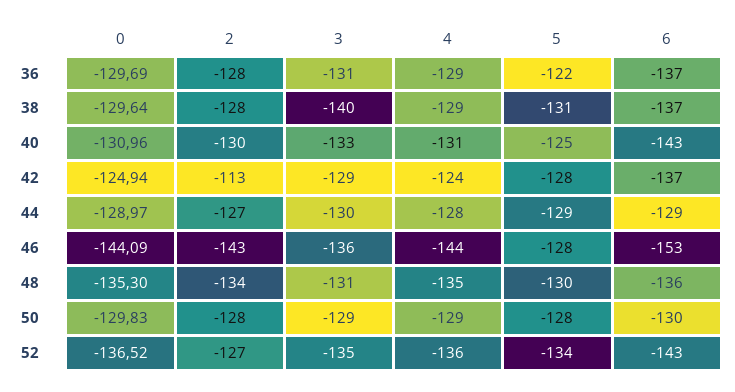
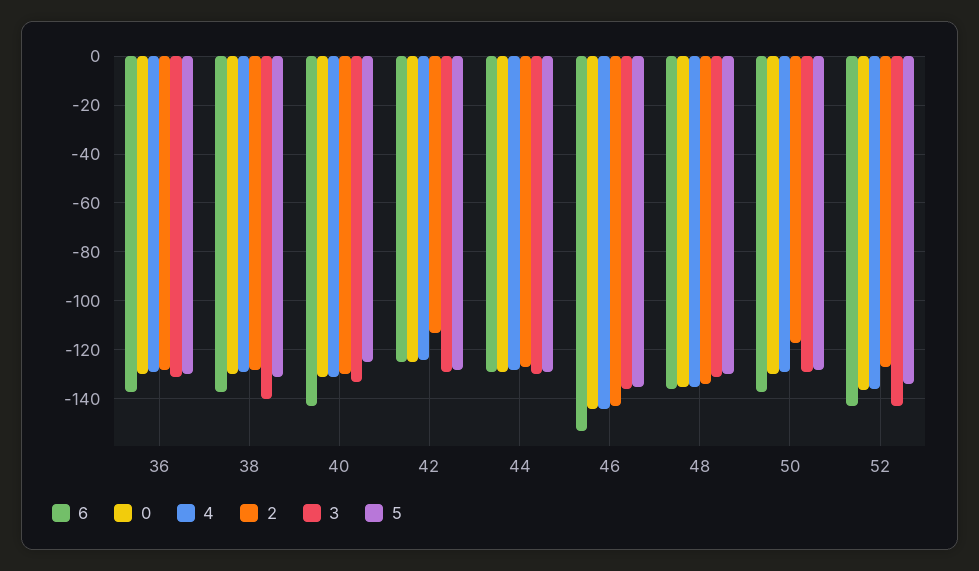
  {
    "0": {
      "36": -129.69,
      "38": -129.64,
      "40": -130.96,
      "42": -124.94,
      "44": -128.97,
      "46": -144.09,
      "48": -135.3,
      "50": -129.83,
      "52": -136.52
    },
    "2": {
      "36": -128,
      "38": -128,
      "40": -130,
      "42": -113,
      "44": -127,
      "46": -143,
      "48": -134,
-     "50": -128,
+     "50": -117.5,
      "52": -127
    },
    "3": {
      "36": -131,
      "38": -140,
      "40": -133,
      "42": -129,
      "44": -130,
      "46": -136,
      "48": -131,
      "50": -129,
-     "52": -135
+     "52": -142.5
    },
    "4": {
      "36": -129,
      "38": -129,
      "40": -131,
      "42": -124,
      "44": -128,
      "46": -144,
      "48": -135,
      "50": -129,
      "52": -136
    },
    "5": {
-     "36": -122,
+     "36": -130,
      "38": -131,
      "40": -125,
      "42": -128,
      "44": -129,
-     "46": -128,
+     "46": -135,
      "48": -130,
      "50": -128,
      "52": -134
    },
    "6": {
      "36": -137,
      "38": -137,
      "40": -143,
-     "42": -137,
+     "42": -125,
      "44": -129,
      "46": -153,
      "48": -136,
-     "50": -130,
+     "50": -137.5,
      "52": -143
    }
  }

